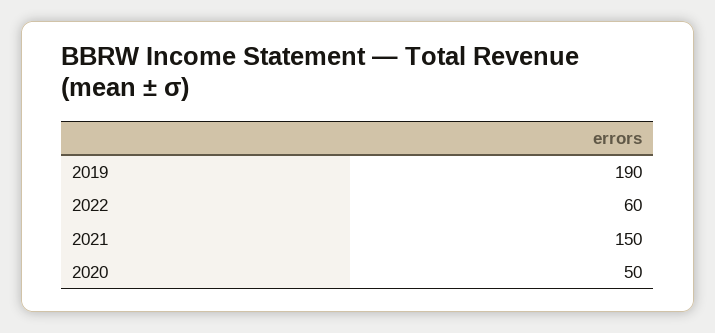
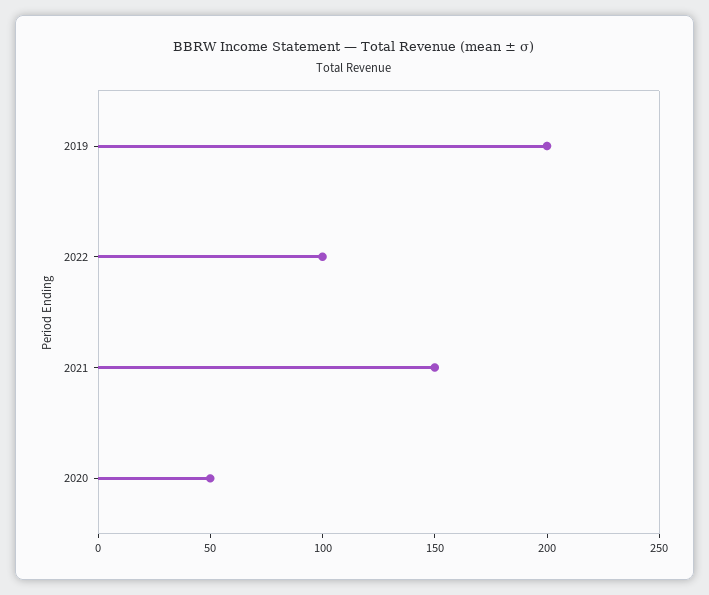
  {
-   "2019": 190,
+   "2019": 200,
-   "2022": 60,
+   "2022": 100,
    "2021": 150,
    "2020": 50
  }

